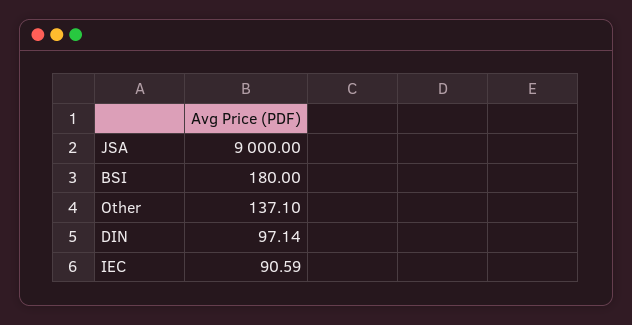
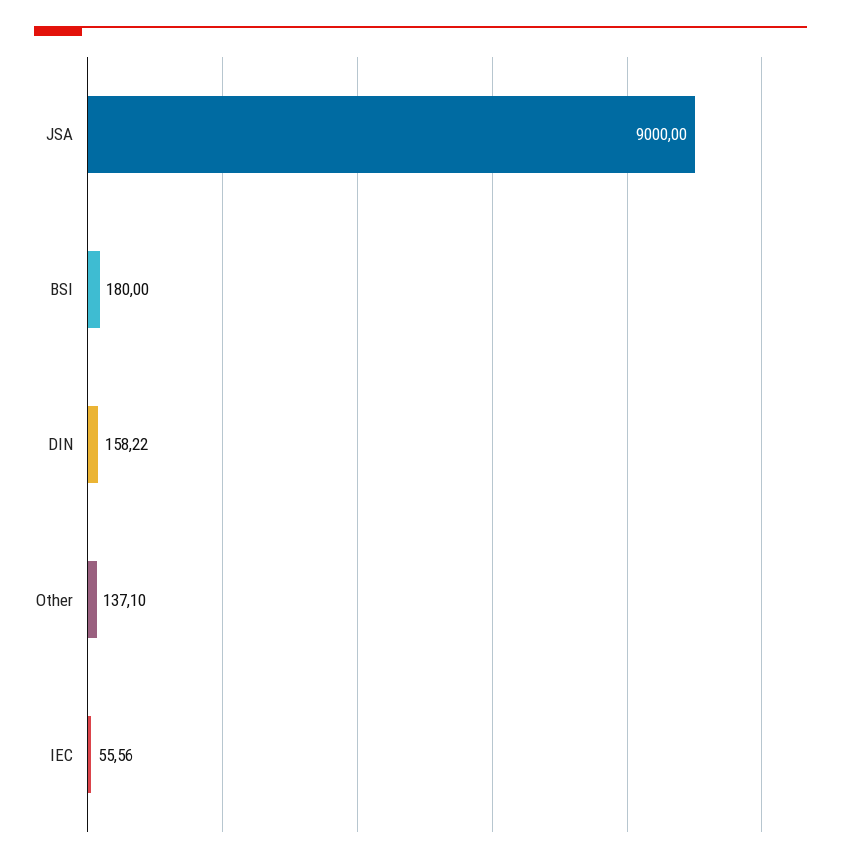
  {
    "JSA": 9000,
    "BSI": 180,
    "Other": 137.1,
-   "DIN": 97.14,
+   "DIN": 158.22,
-   "IEC": 90.59
+   "IEC": 55.56
  }

